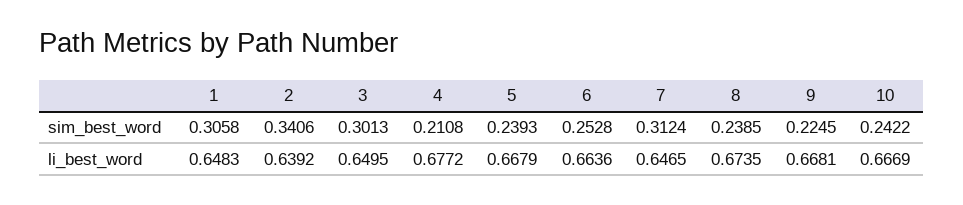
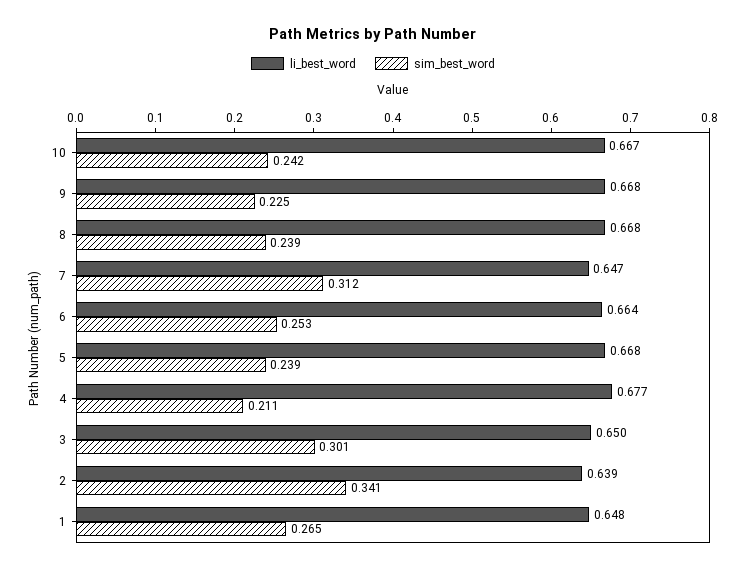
  {
    "sim_best_word": {
-     "1": 0.3058,
+     "1": 0.265,
      "2": 0.3406,
      "3": 0.3013,
      "4": 0.2108,
      "5": 0.2393,
      "6": 0.2528,
      "7": 0.3124,
      "8": 0.2385,
      "9": 0.2245,
      "10": 0.2422
    },
    "li_best_word": {
      "1": 0.6483,
      "2": 0.6392,
      "3": 0.6495,
      "4": 0.6772,
      "5": 0.6679,
      "6": 0.6636,
      "7": 0.6465,
-     "8": 0.6735,
+     "8": 0.668,
      "9": 0.6681,
      "10": 0.6669
    }
  }

